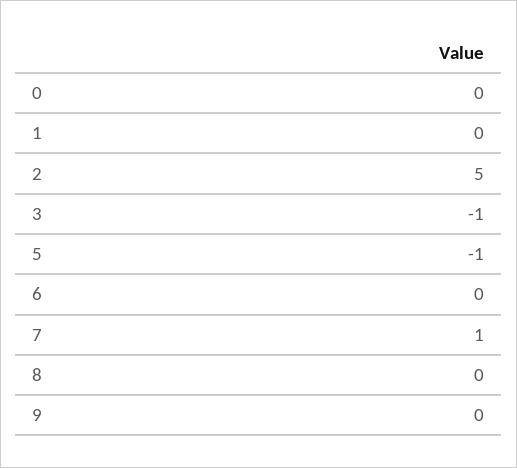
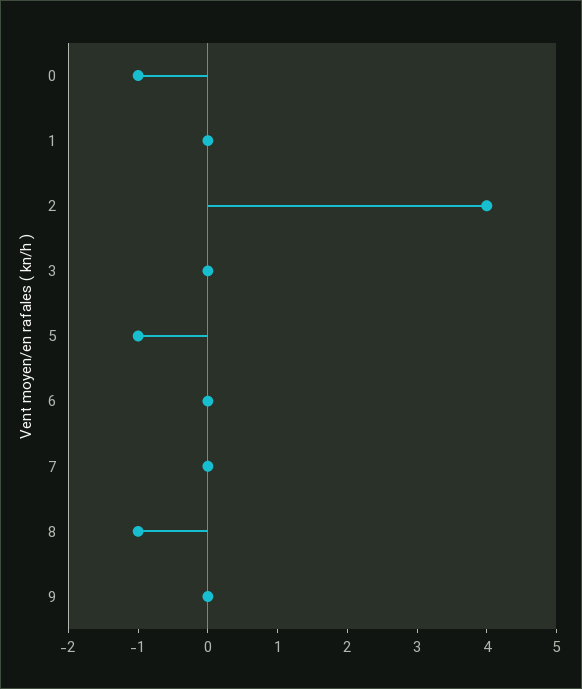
  {
-   "0": 0,
+   "0": -1,
    "1": 0,
-   "2": 5,
+   "2": 4,
-   "3": -1,
+   "3": 0,
    "5": -1,
    "6": 0,
-   "7": 1,
+   "7": 0,
-   "8": 0,
+   "8": -1,
    "9": 0
  }

